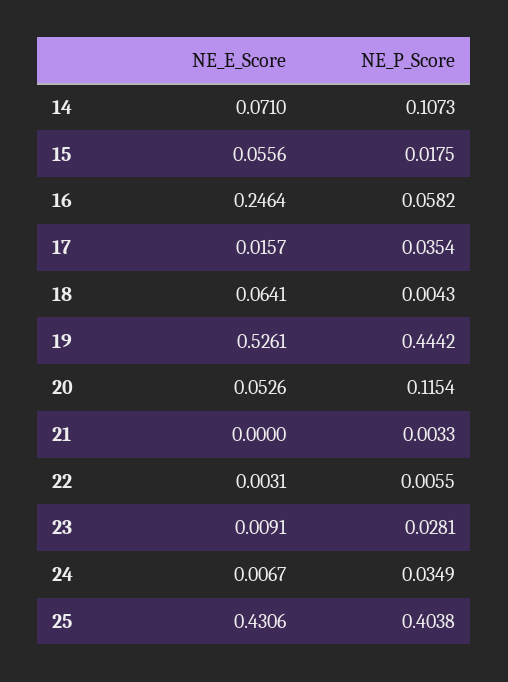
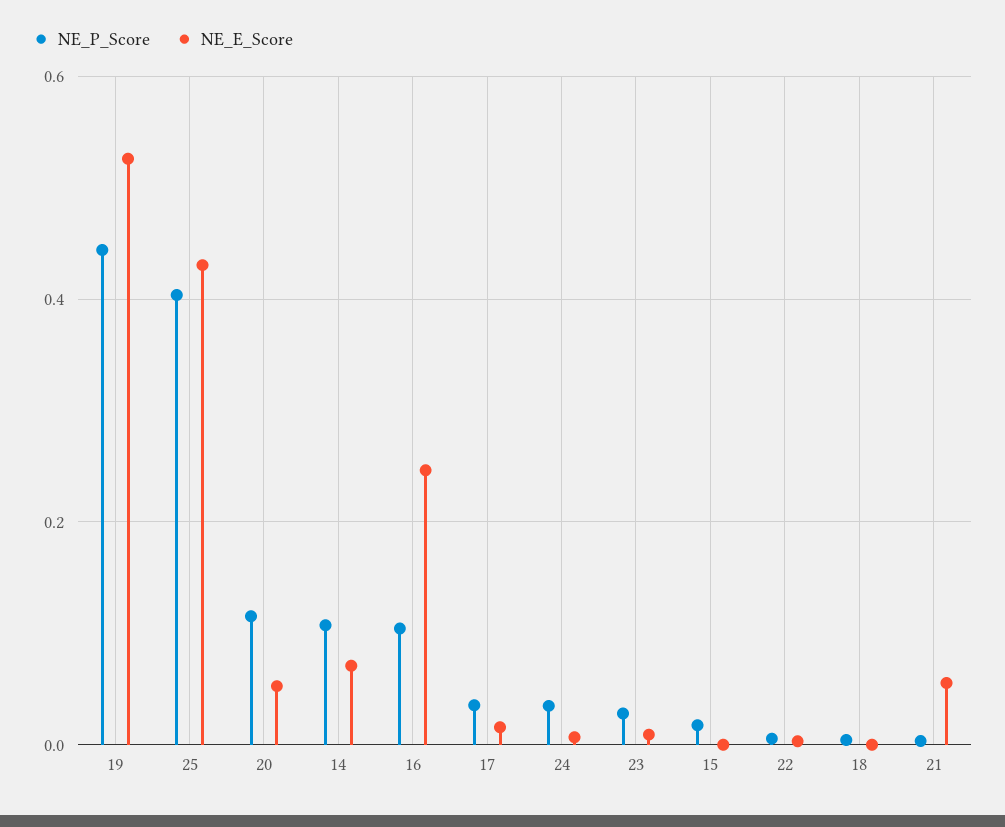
  {
    "NE_E_Score": {
      "14": 0.071,
-     "15": 0.0556,
+     "15": 0,
      "16": 0.2464,
      "17": 0.0157,
-     "18": 0.0641,
+     "18": 0,
      "19": 0.5261,
      "20": 0.0526,
-     "21": 0,
+     "21": 0.06,
      "22": 0.0031,
      "23": 0.0091,
      "24": 0.0067,
      "25": 0.4306
    },
    "NE_P_Score": {
      "14": 0.1073,
      "15": 0.0175,
-     "16": 0.0582,
+     "16": 0.1,
      "17": 0.0354,
      "18": 0.0043,
      "19": 0.4442,
      "20": 0.1154,
      "21": 0.0033,
      "22": 0.0055,
      "23": 0.0281,
      "24": 0.0349,
      "25": 0.4038
    }
  }

